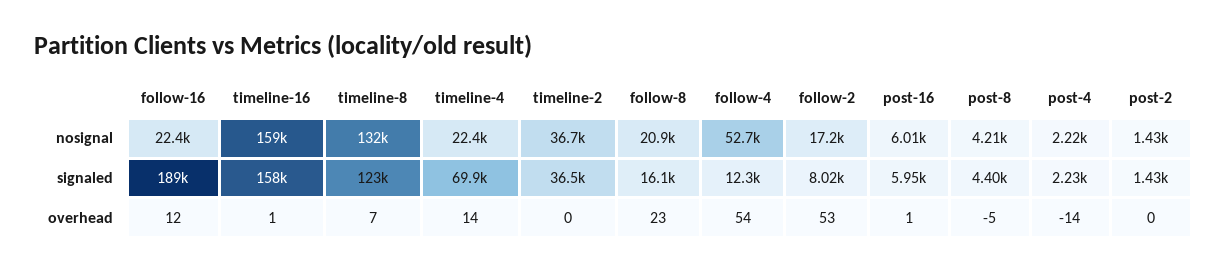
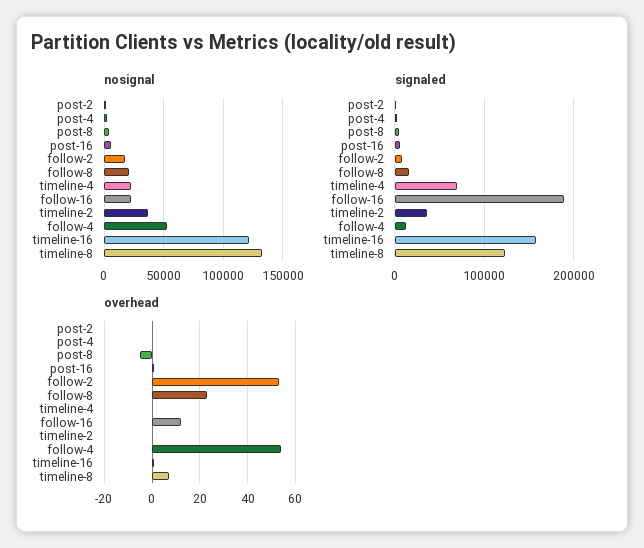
  {
    "nosignal": {
      "follow-16": 22400,
-     "timeline-16": 159000,
+     "timeline-16": 120000,
      "timeline-8": 132000,
      "timeline-4": 22400,
      "timeline-2": 36700,
      "follow-8": 20900,
      "follow-4": 52700,
      "follow-2": 17200,
      "post-16": 6010,
      "post-8": 4210,
      "post-4": 2220,
      "post-2": 1430
    },
    "signaled": {
      "follow-16": 189000,
      "timeline-16": 158000,
      "timeline-8": 123000,
      "timeline-4": 69900,
      "timeline-2": 36500,
      "follow-8": 16100,
      "follow-4": 12300,
      "follow-2": 8020,
      "post-16": 5950,
      "post-8": 4400,
      "post-4": 2230,
      "post-2": 1430
    },
    "overhead": {
      "follow-16": 12,
      "timeline-16": 1,
      "timeline-8": 7,
-     "timeline-4": 14,
+     "timeline-4": 0,
      "timeline-2": 0,
      "follow-8": 23,
      "follow-4": 54,
      "follow-2": 53,
      "post-16": 1,
      "post-8": -5,
-     "post-4": -14,
+     "post-4": 0,
      "post-2": 0
    }
  }

